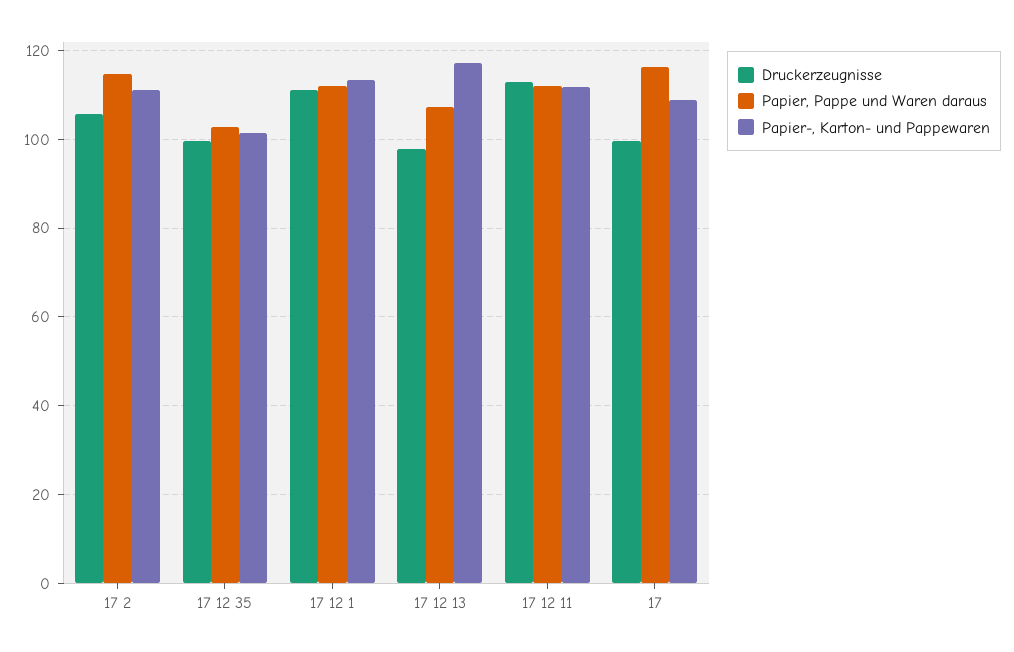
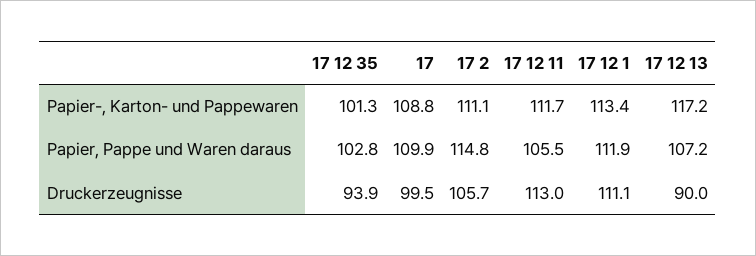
  {
    "Druckerzeugnisse": {
      "17 2": 105.7,
-     "17 12 35": 100,
+     "17 12 35": 93.9,
      "17 12 1": 111.1,
-     "17 12 13": 98,
+     "17 12 13": 90,
      "17 12 11": 113,
      "17": 99.5
    },
    "Papier, Pappe und Waren daraus": {
      "17 2": 114.8,
      "17 12 35": 102.8,
      "17 12 1": 111.9,
      "17 12 13": 107.2,
-     "17 12 11": 112,
+     "17 12 11": 105.5,
-     "17": 116
+     "17": 109.9
    },
    "Papier-, Karton- und Pappewaren": {
      "17 2": 111.1,
      "17 12 35": 101.3,
      "17 12 1": 113.4,
      "17 12 13": 117.2,
      "17 12 11": 111.7,
      "17": 108.8
    }
  }

